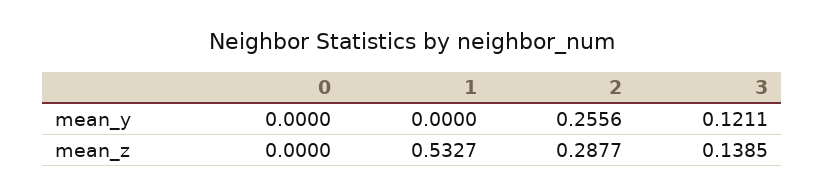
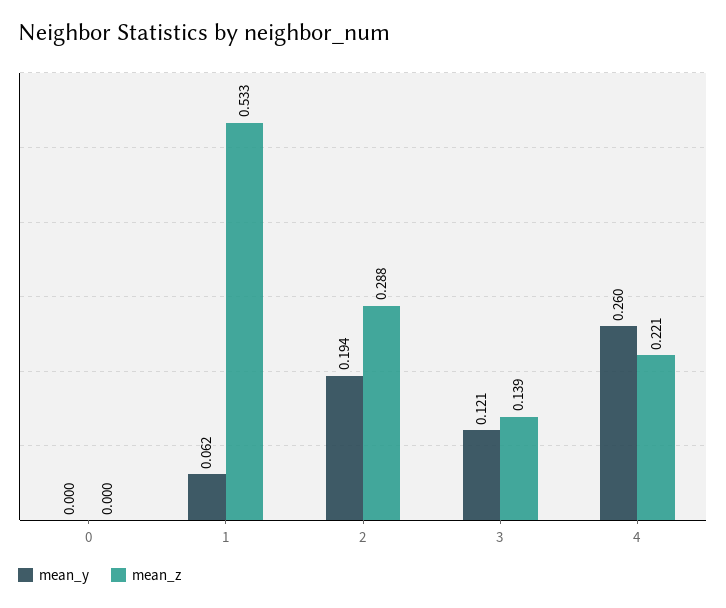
  {
    "mean_y": {
      "0": 0,
-     "1": 0,
+     "1": 0.062,
-     "2": 0.2556,
+     "2": 0.194,
-     "3": 0.1211
+     "3": 0.1211,
+     "4": 0.26
    },
    "mean_z": {
      "0": 0,
      "1": 0.5327,
      "2": 0.2877,
-     "3": 0.1385
+     "3": 0.1385,
+     "4": 0.221
    }
  }

